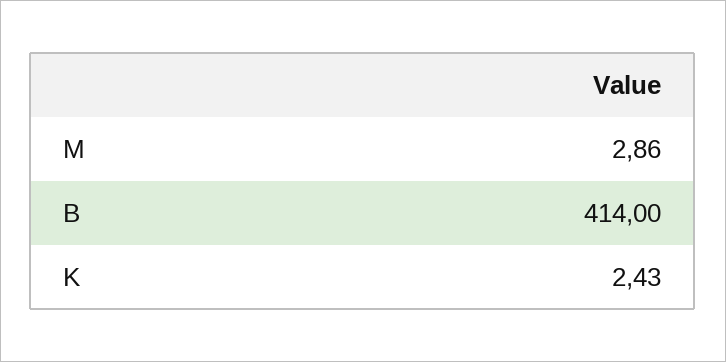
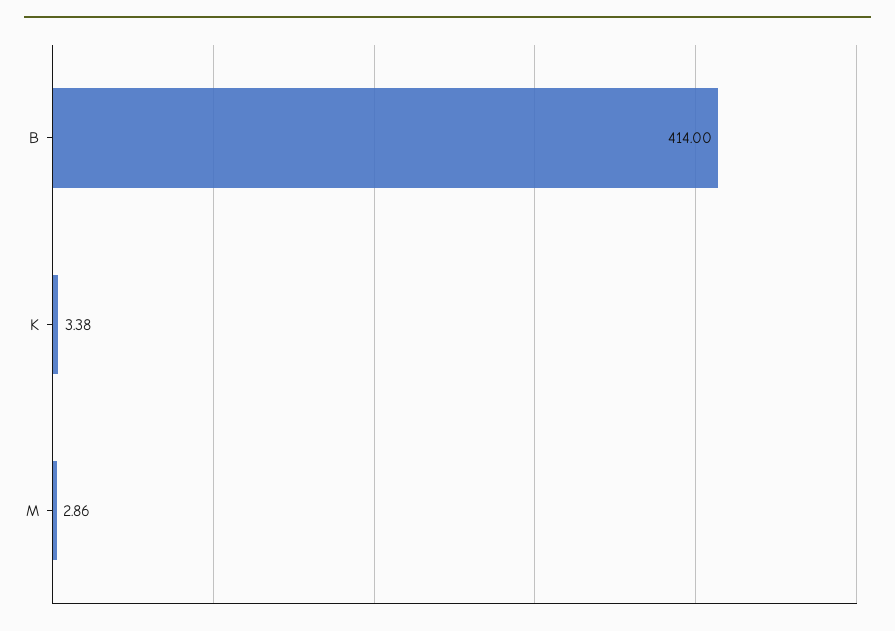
  {
    "M": 2.86,
    "B": 414,
-   "K": 2.43
+   "K": 3.38
  }

